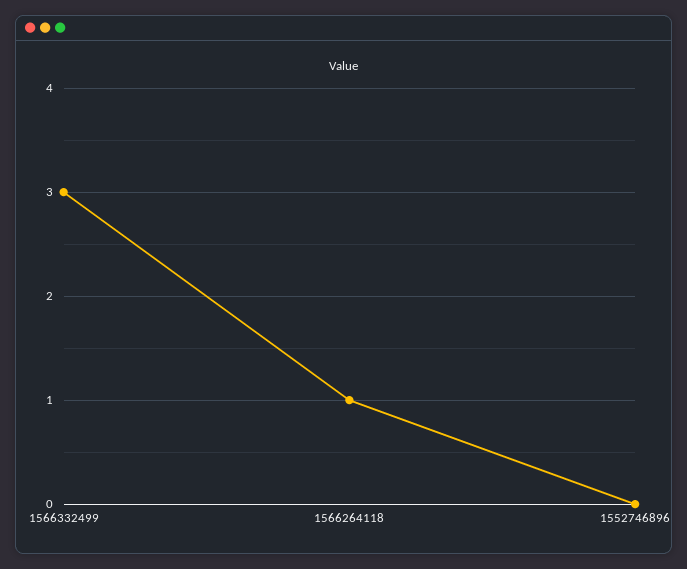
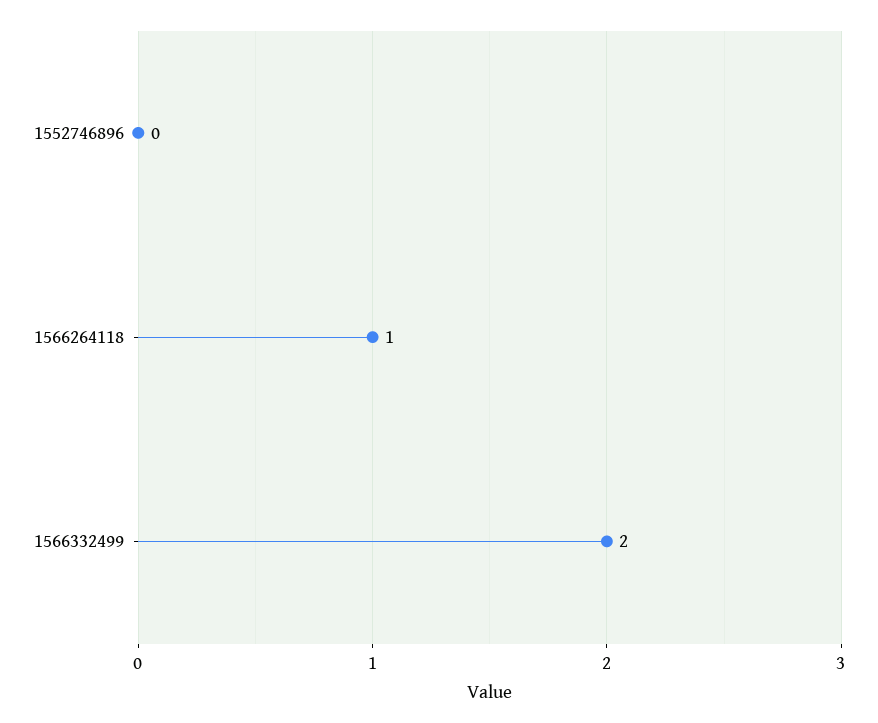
  {
-   "1566332499": 3,
+   "1566332499": 2,
    "1566264118": 1,
    "1552746896": 0
  }

